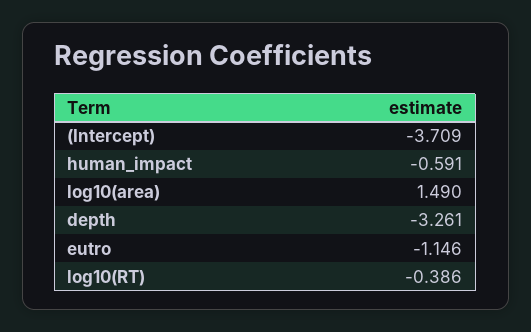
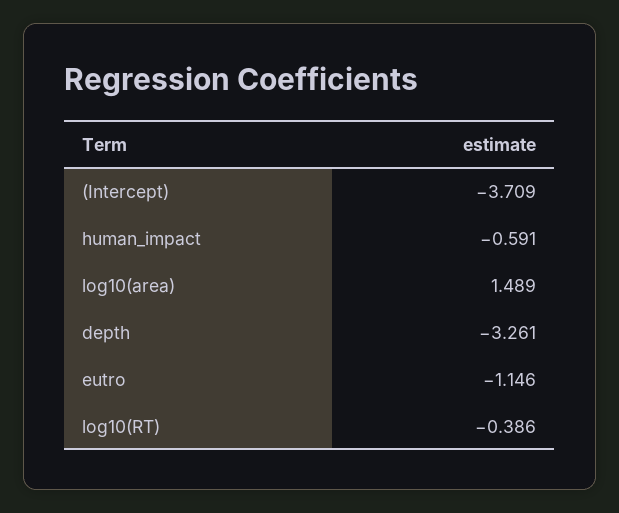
  {
    "(Intercept)": -3.709,
    "human_impact": -0.591,
-   "log10(area)": 1.49,
+   "log10(area)": 1.489,
    "depth": -3.261,
    "eutro": -1.146,
    "log10(RT)": -0.386
  }

